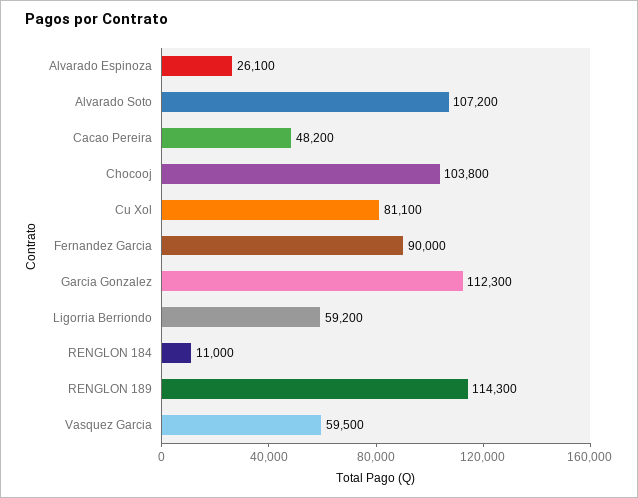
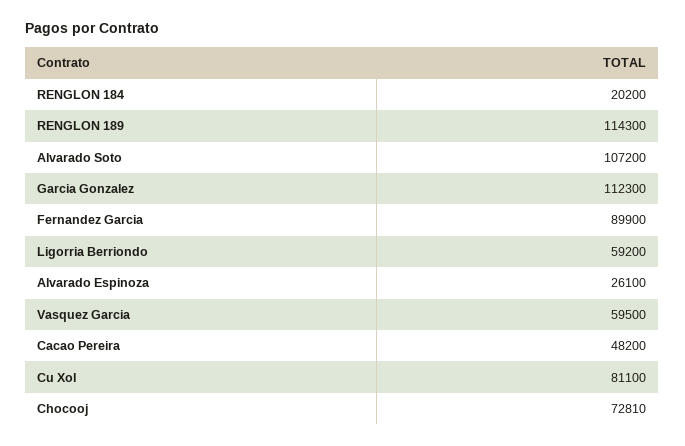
  {
    "Alvarado Espinoza": 26100,
    "Alvarado Soto": 107200,
    "Cacao Pereira": 48200,
-   "Chocooj": 103800,
+   "Chocooj": 72810,
    "Cu Xol": 81100,
-   "Fernandez Garcia": 90000,
+   "Fernandez Garcia": 89900,
    "Garcia Gonzalez": 112300,
    "Ligorria Berriondo": 59200,
-   "RENGLON 184": 11000,
+   "RENGLON 184": 20200,
    "RENGLON 189": 114300,
    "Vasquez Garcia": 59500
  }

